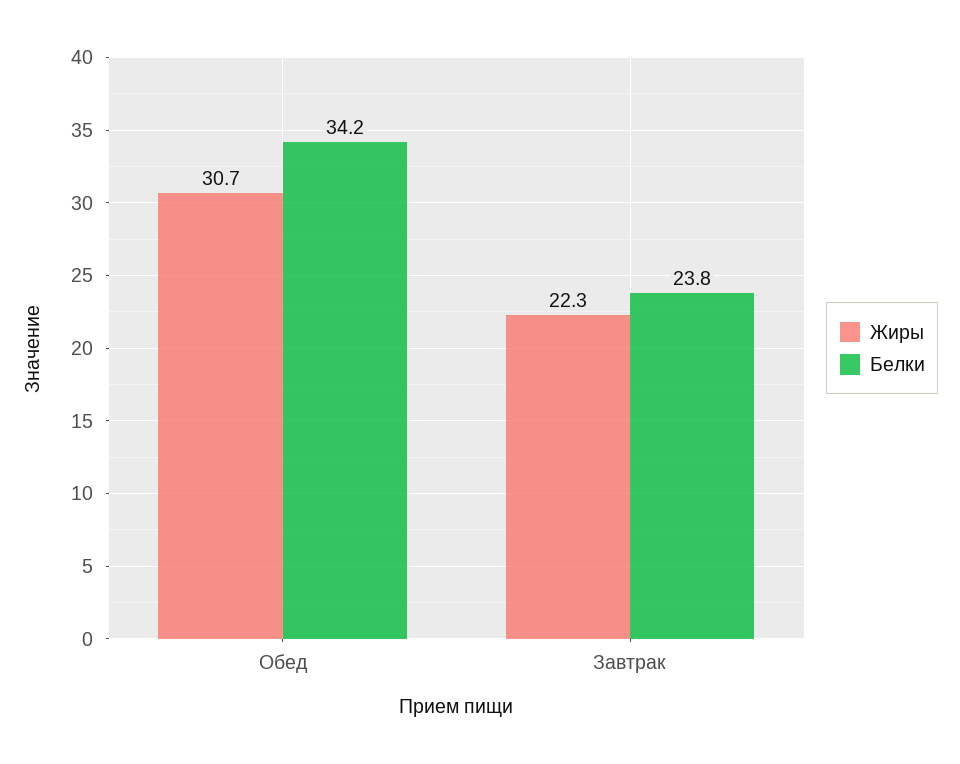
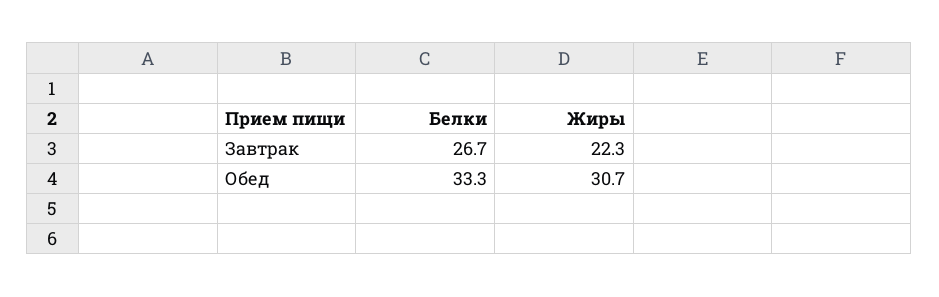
  {
    "Жиры": {
      "Обед": 30.7,
      "Завтрак": 22.3
    },
    "Белки": {
-     "Обед": 34.2,
+     "Обед": 33.3,
-     "Завтрак": 23.8
+     "Завтрак": 26.7
    }
  }

